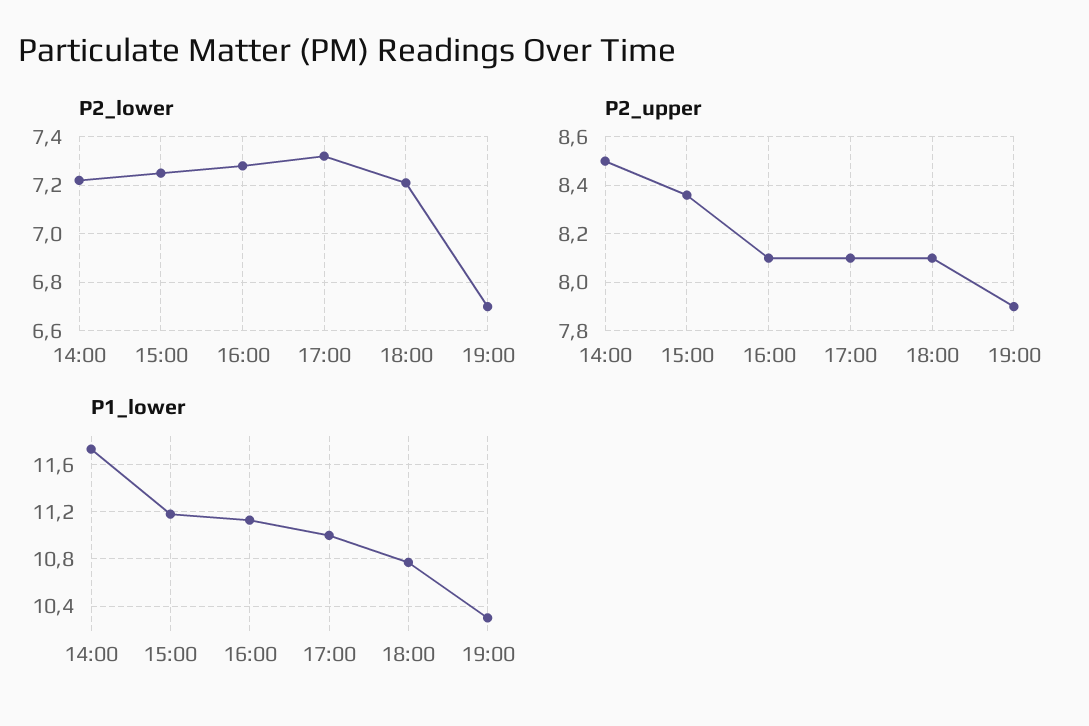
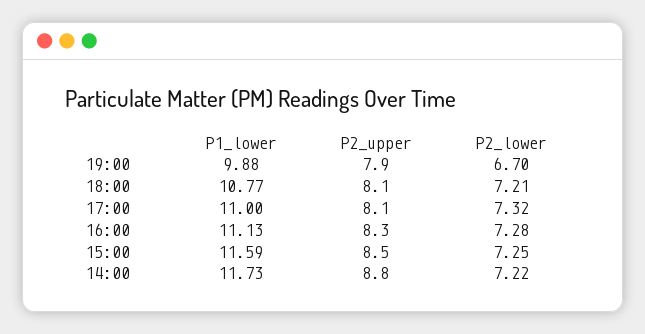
  {
    "P2_lower": {
      "14:00": 7.22,
      "15:00": 7.25,
      "16:00": 7.28,
      "17:00": 7.32,
      "18:00": 7.21,
      "19:00": 6.7
    },
    "P2_upper": {
-     "14:00": 8.5,
+     "14:00": 8.8,
-     "15:00": 8.35,
+     "15:00": 8.5,
-     "16:00": 8.1,
+     "16:00": 8.3,
      "17:00": 8.1,
      "18:00": 8.1,
      "19:00": 7.9
    },
    "P1_lower": {
      "14:00": 11.73,
-     "15:00": 11.2,
+     "15:00": 11.59,
      "16:00": 11.13,
      "17:00": 11,
      "18:00": 10.77,
-     "19:00": 10.3
+     "19:00": 9.88
    }
  }

